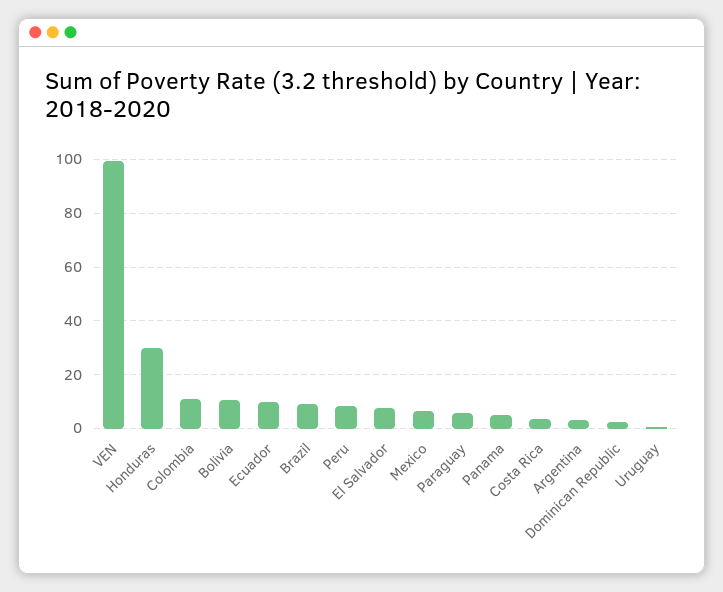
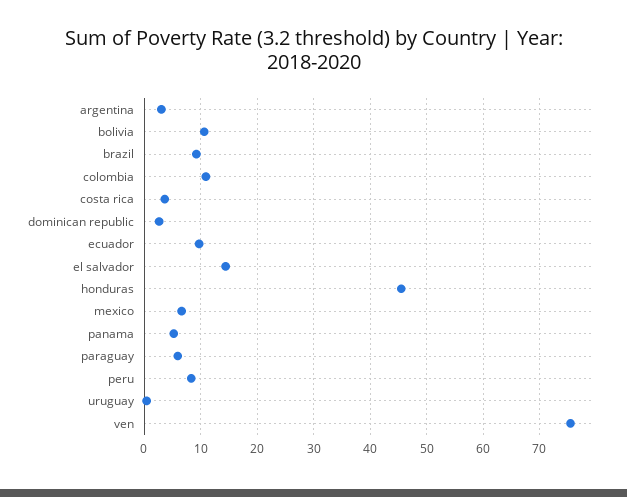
  {
-   "VEN": 100,
+   "VEN": 76,
-   "Honduras": 30,
+   "Honduras": 46,
    "Colombia": 10,
    "Bolivia": 10,
    "Ecuador": 10,
    "Brazil": 10,
    "Peru": 8,
-   "El Salvador": 7.5,
+   "El Salvador": 14,
    "Mexico": 6,
    "Paraguay": 6,
    "Panama": 6,
    "Costa Rica": 4,
    "Argentina": 4,
    "Dominican Republic": 2,
    "Uruguay": 0
  }

